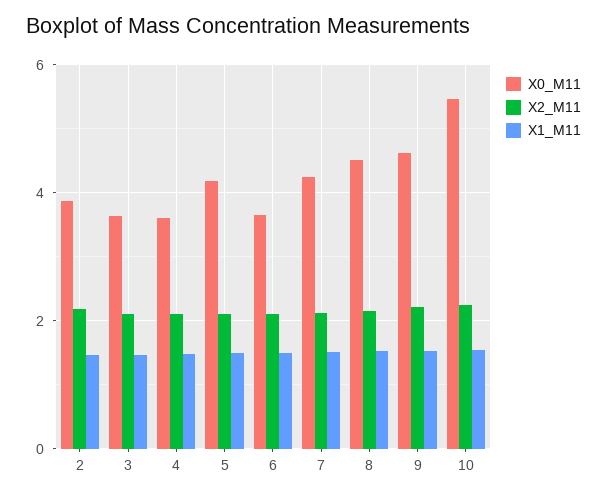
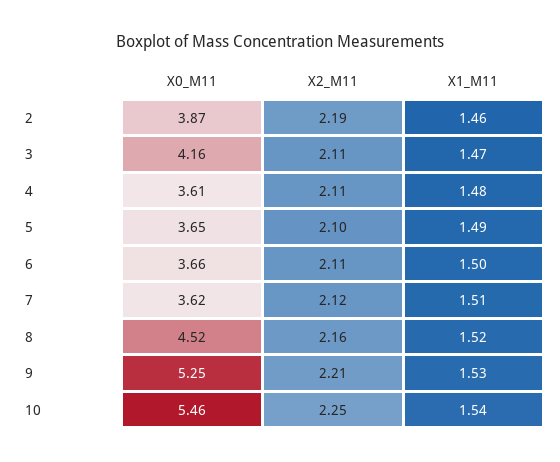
  {
    "X0_M11": {
      "2": 3.87,
-     "3": 3.6,
+     "3": 4.16,
      "4": 3.61,
-     "5": 4.2,
+     "5": 3.65,
      "6": 3.66,
-     "7": 4.2,
+     "7": 3.62,
      "8": 4.52,
-     "9": 4.6,
+     "9": 5.25,
      "10": 5.46
    },
    "X2_M11": {
      "2": 2.19,
      "3": 2.11,
      "4": 2.11,
      "5": 2.1,
      "6": 2.11,
      "7": 2.12,
      "8": 2.16,
      "9": 2.21,
      "10": 2.25
    },
    "X1_M11": {
      "2": 1.46,
      "3": 1.47,
      "4": 1.48,
      "5": 1.49,
      "6": 1.5,
      "7": 1.51,
      "8": 1.52,
      "9": 1.53,
      "10": 1.54
    }
  }

